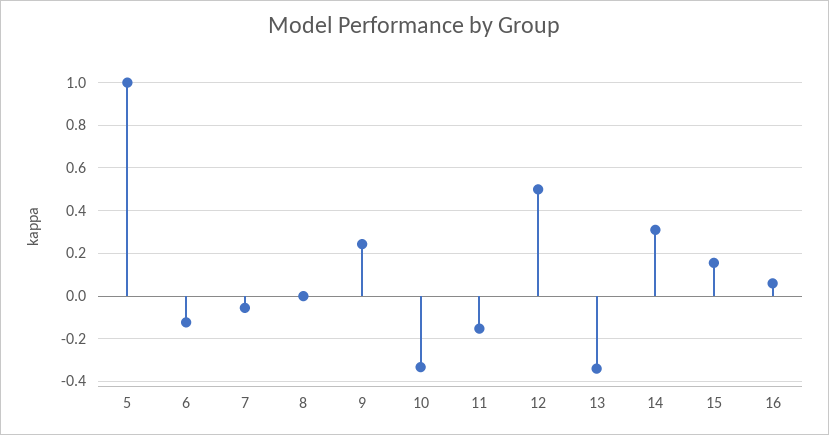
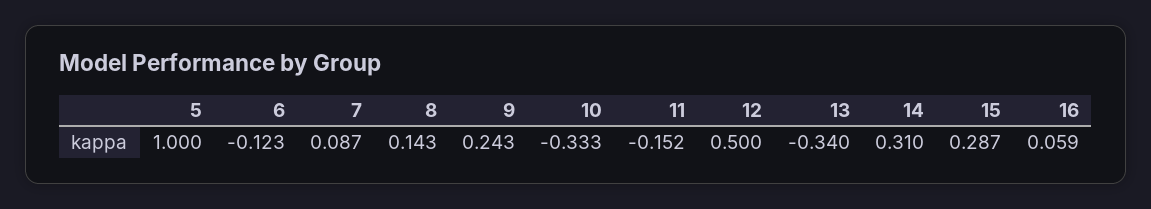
  {
    "5": 1,
    "6": -0.123,
-   "7": -0.05,
+   "7": 0.087,
-   "8": 0,
+   "8": 0.143,
    "9": 0.243,
    "10": -0.333,
    "11": -0.152,
    "12": 0.5,
    "13": -0.34,
    "14": 0.31,
-   "15": 0.15,
+   "15": 0.287,
    "16": 0.059
  }

